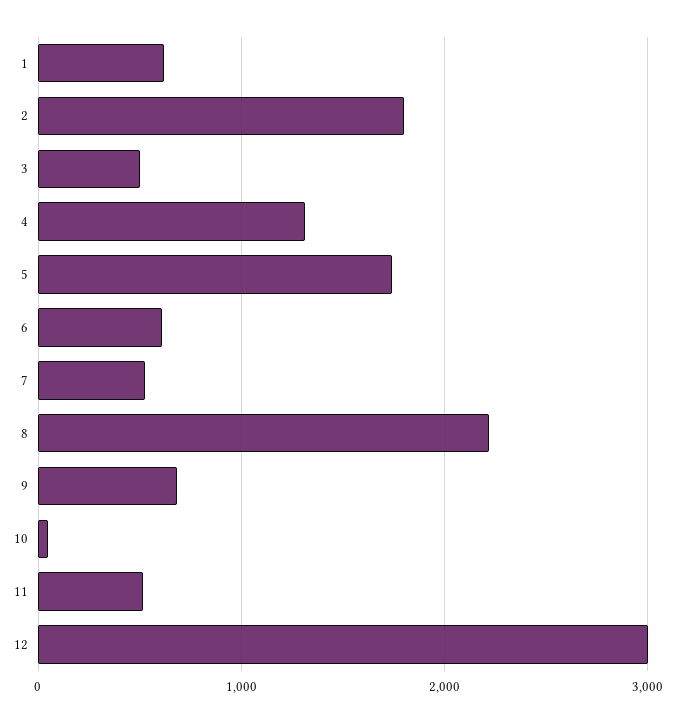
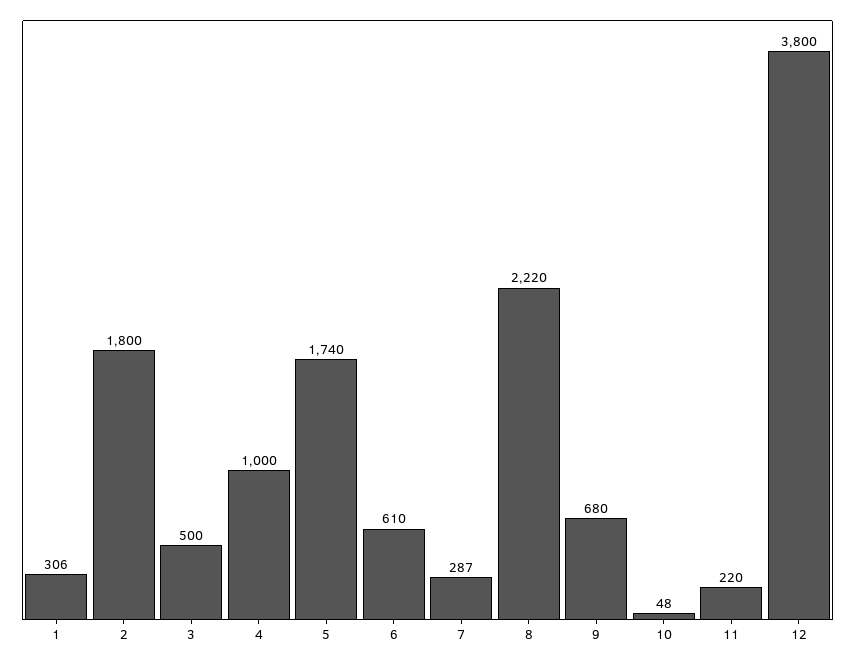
  {
-   "1": 600,
+   "1": 306,
    "2": 1800,
    "3": 500,
-   "4": 1300,
+   "4": 1000,
    "5": 1740,
    "6": 610,
-   "7": 500,
+   "7": 287,
    "8": 2220,
    "9": 680,
    "10": 48,
-   "11": 500,
+   "11": 220,
-   "12": 3000
+   "12": 3800
  }

